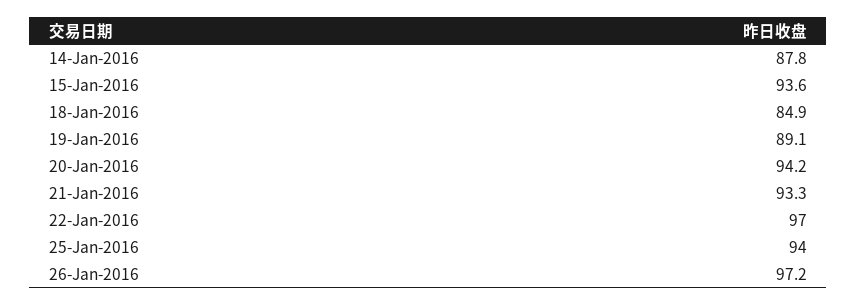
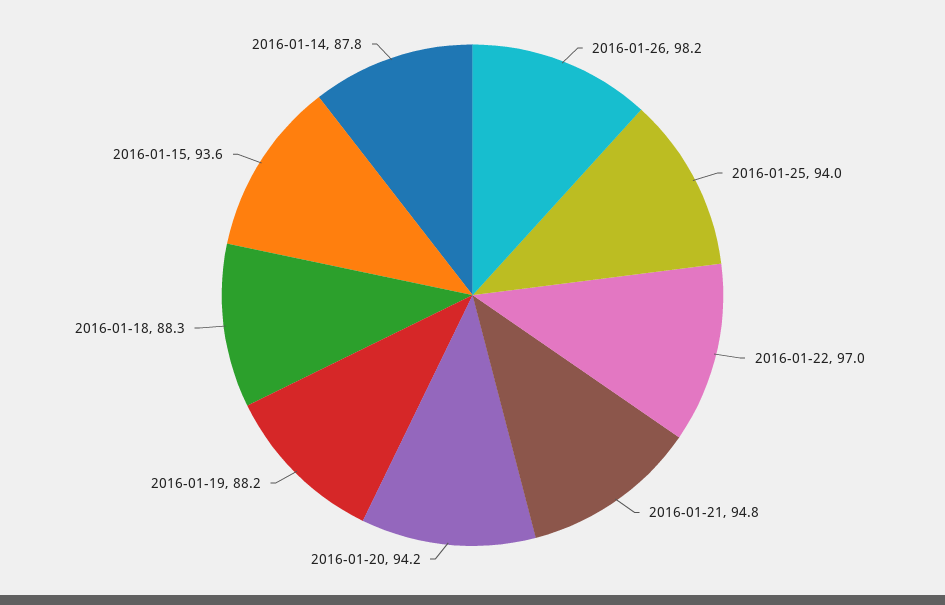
  {
    "14-Jan-2016": 87.8,
    "15-Jan-2016": 93.6,
-   "18-Jan-2016": 84.9,
+   "18-Jan-2016": 88.3,
-   "19-Jan-2016": 89.1,
+   "19-Jan-2016": 88.2,
    "20-Jan-2016": 94.2,
-   "21-Jan-2016": 93.3,
+   "21-Jan-2016": 94.8,
    "22-Jan-2016": 97,
    "25-Jan-2016": 94,
-   "26-Jan-2016": 97.2
+   "26-Jan-2016": 98.2
  }

